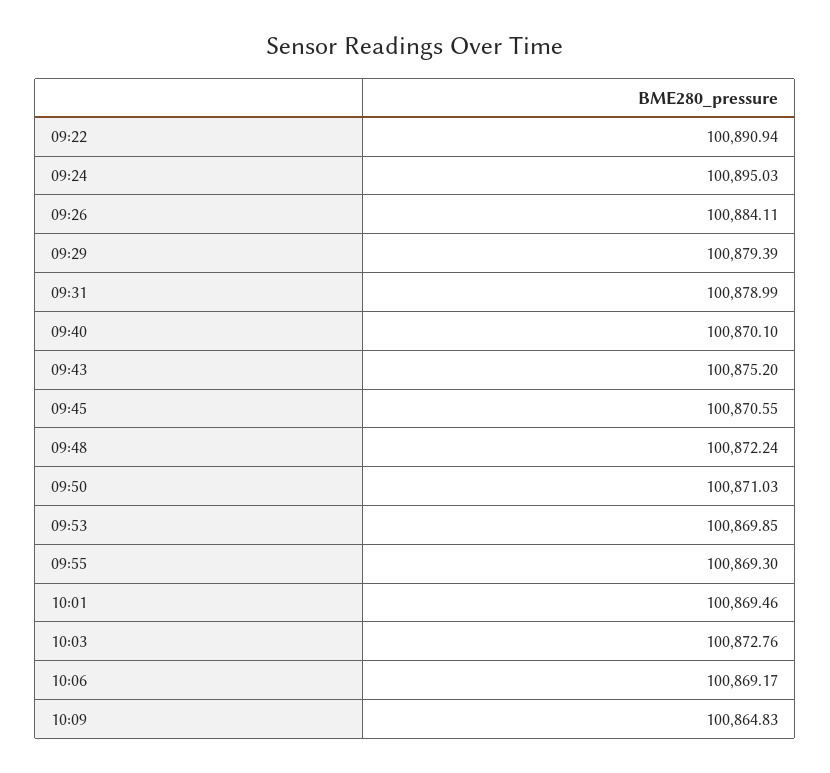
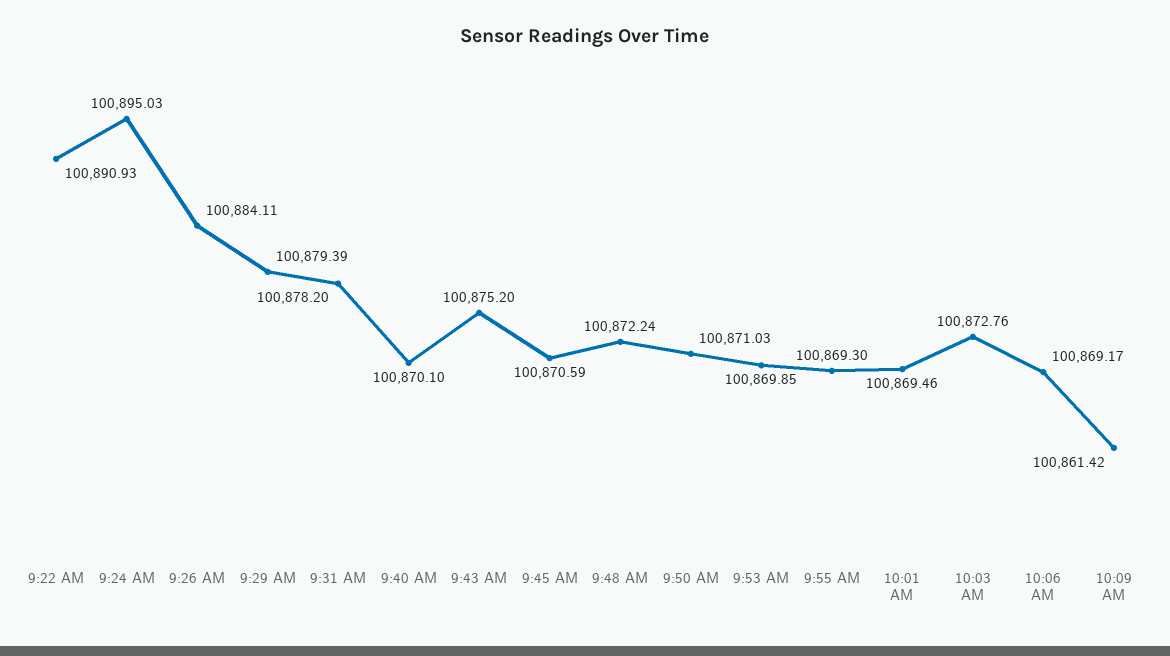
  {
-   "09:22": 100890.94,
+   "09:22": 100890.93,
    "09:24": 100895.03,
    "09:26": 100884.11,
    "09:29": 100879.39,
-   "09:31": 100878.99,
+   "09:31": 100878.2,
    "09:40": 100870.1,
    "09:43": 100875.2,
-   "09:45": 100870.55,
+   "09:45": 100870.59,
    "09:48": 100872.24,
    "09:50": 100871.03,
    "09:53": 100869.85,
    "09:55": 100869.3,
    "10:01": 100869.46,
    "10:03": 100872.76,
    "10:06": 100869.17,
-   "10:09": 100864.83
+   "10:09": 100861.42
  }

